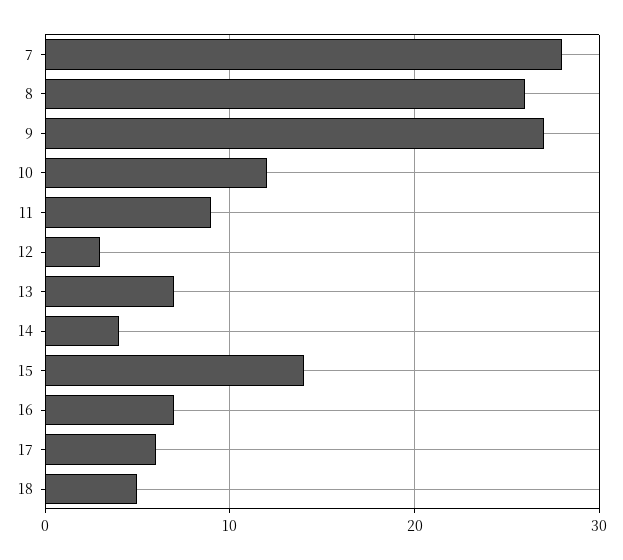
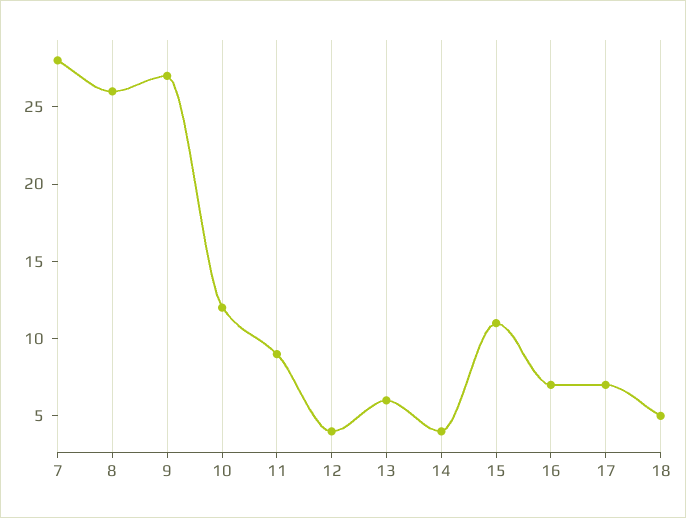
  {
    "7": 28,
    "8": 26,
    "9": 27,
    "10": 12,
    "11": 9,
-   "12": 3,
+   "12": 4,
-   "13": 7,
+   "13": 6,
    "14": 4,
-   "15": 14,
+   "15": 11,
    "16": 7,
-   "17": 6,
+   "17": 7,
    "18": 5
  }

